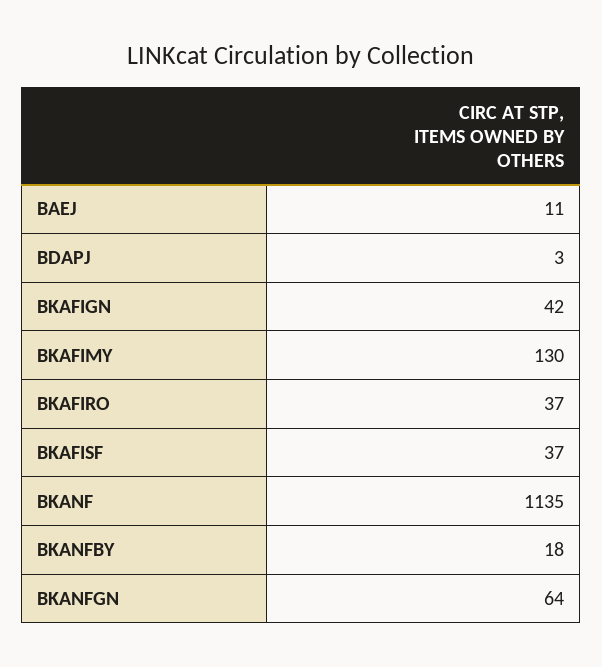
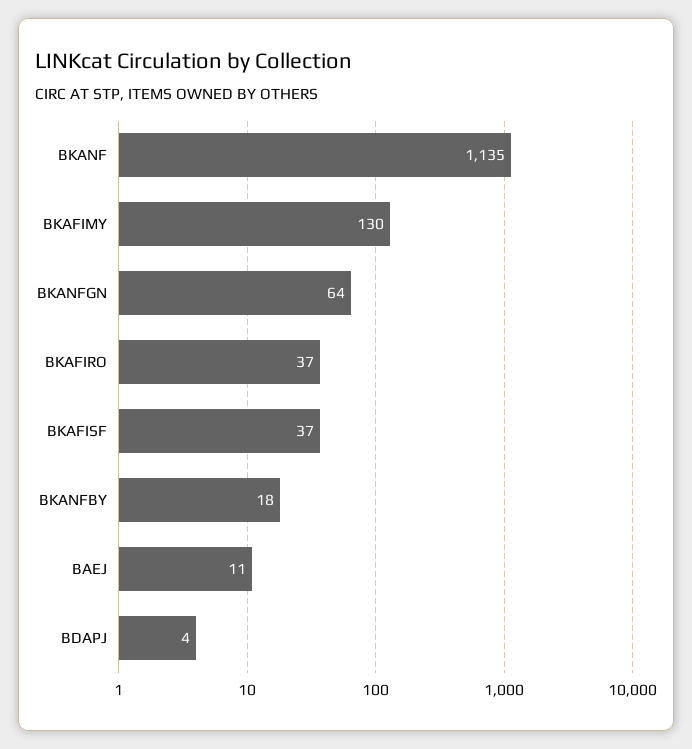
  {
    "BAEJ": 11,
-   "BDAPJ": 3,
+   "BDAPJ": 4,
-   "BKAFIGN": 42,
    "BKAFIMY": 130,
    "BKAFIRO": 37,
    "BKAFISF": 37,
    "BKANF": 1135,
    "BKANFBY": 18,
    "BKANFGN": 64
  }

